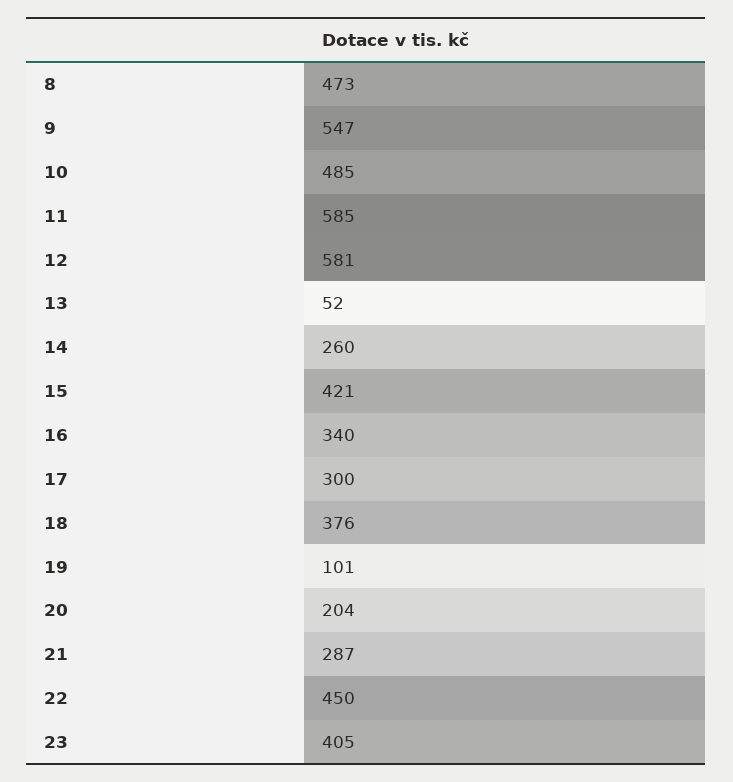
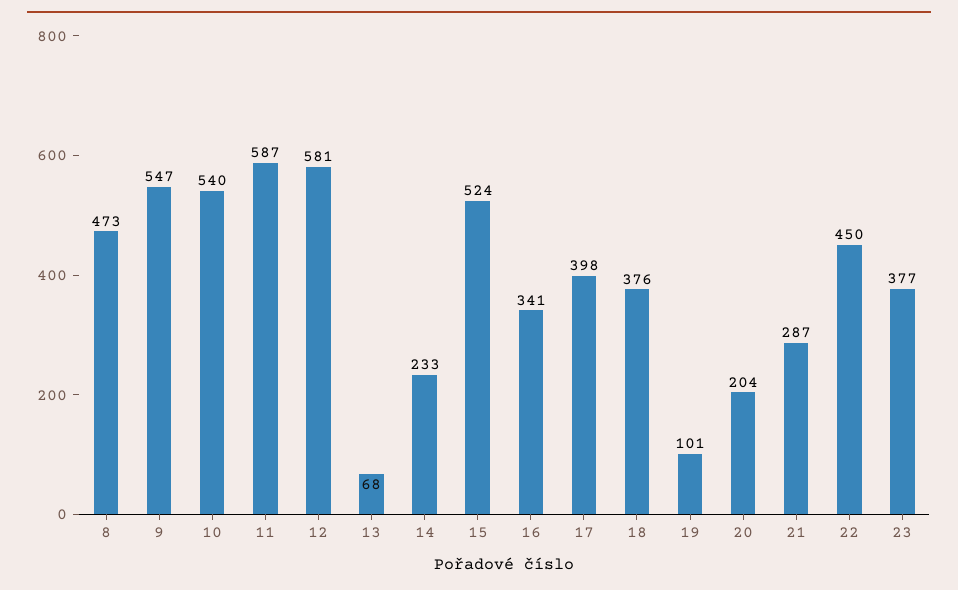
  {
    "8": 473,
    "9": 547,
-   "10": 485,
+   "10": 540,
-   "11": 585,
+   "11": 587,
    "12": 581,
-   "13": 52,
+   "13": 68,
-   "14": 260,
+   "14": 233,
-   "15": 421,
+   "15": 524,
-   "16": 340,
+   "16": 341,
-   "17": 300,
+   "17": 398,
    "18": 376,
    "19": 101,
    "20": 204,
    "21": 287,
    "22": 450,
-   "23": 405
+   "23": 377
  }

